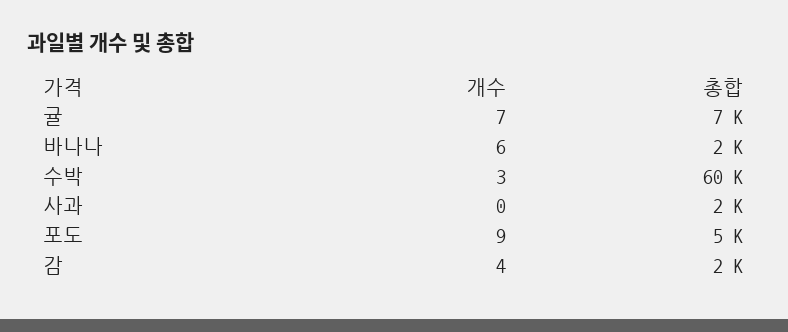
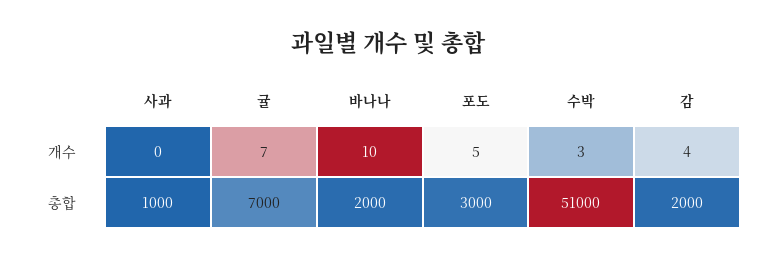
  {
    "개수": {
      "귤": 7,
-     "바나나": 6,
+     "바나나": 10,
      "수박": 3,
      "사과": 0,
-     "포도": 9,
+     "포도": 5,
      "감": 4
    },
    "총합": {
      "귤": 7000,
      "바나나": 2000,
-     "수박": 60000,
+     "수박": 51000,
-     "사과": 2000,
+     "사과": 1000,
-     "포도": 5000,
+     "포도": 3000,
      "감": 2000
    }
  }

